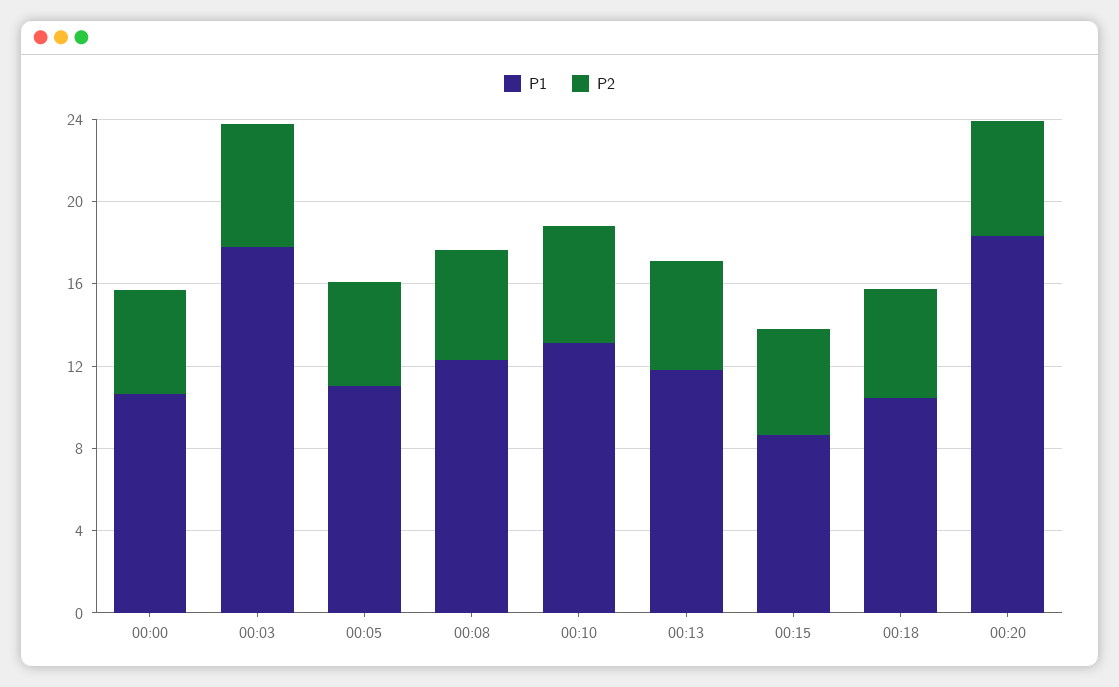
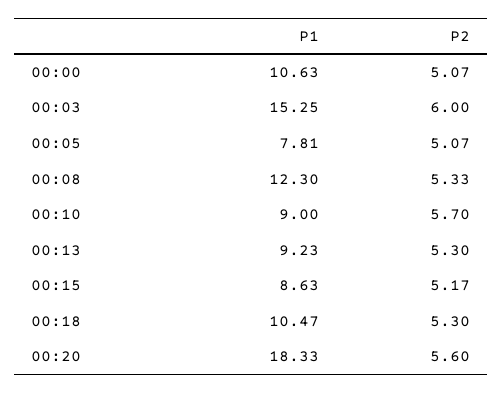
  {
    "P1": {
      "00:00": 10.63,
-     "00:03": 18,
+     "00:03": 15.25,
-     "00:05": 11,
+     "00:05": 7.81,
      "00:08": 12.3,
-     "00:10": 13,
+     "00:10": 9,
-     "00:13": 12,
+     "00:13": 9.23,
      "00:15": 8.63,
      "00:18": 10.47,
      "00:20": 18.33
    },
    "P2": {
      "00:00": 5.07,
      "00:03": 6,
      "00:05": 5.07,
      "00:08": 5.33,
      "00:10": 5.7,
      "00:13": 5.3,
      "00:15": 5.17,
      "00:18": 5.3,
      "00:20": 5.6
    }
  }

